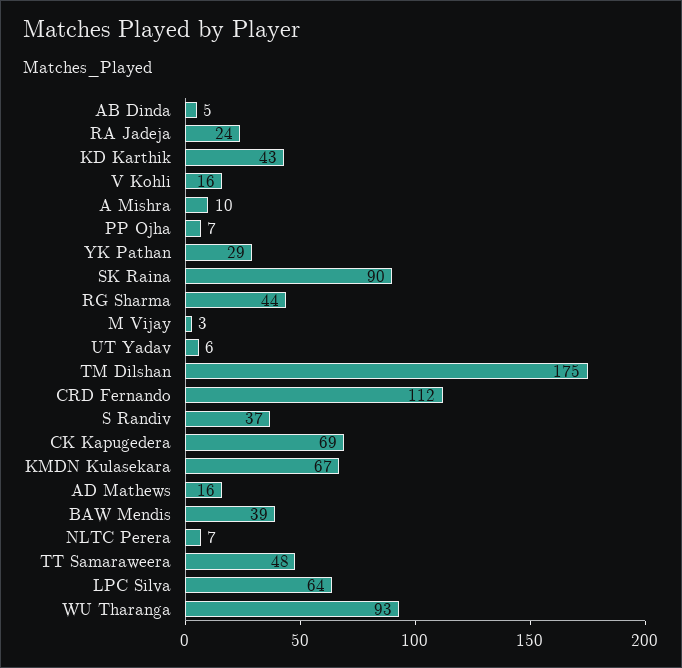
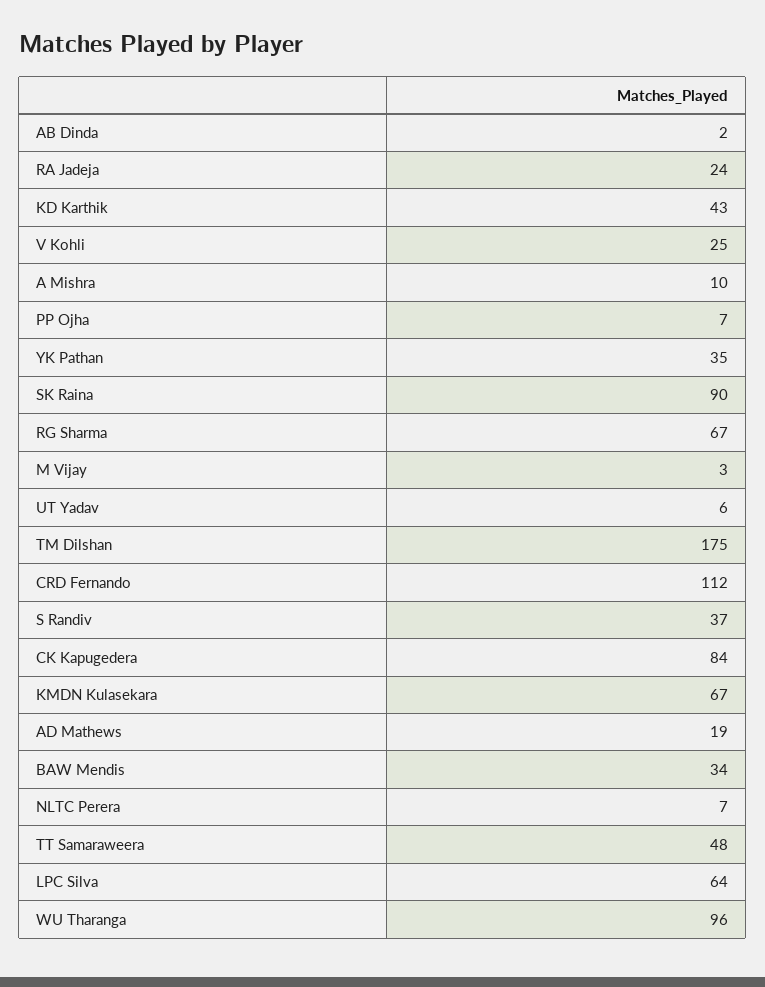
  {
-   "AB Dinda": 5,
+   "AB Dinda": 2,
    "RA Jadeja": 24,
    "KD Karthik": 43,
-   "V Kohli": 16,
+   "V Kohli": 25,
    "A Mishra": 10,
    "PP Ojha": 7,
-   "YK Pathan": 29,
+   "YK Pathan": 35,
    "SK Raina": 90,
-   "RG Sharma": 44,
+   "RG Sharma": 67,
    "M Vijay": 3,
    "UT Yadav": 6,
    "TM Dilshan": 175,
    "CRD Fernando": 112,
    "S Randiv": 37,
-   "CK Kapugedera": 69,
+   "CK Kapugedera": 84,
    "KMDN Kulasekara": 67,
-   "AD Mathews": 16,
+   "AD Mathews": 19,
-   "BAW Mendis": 39,
+   "BAW Mendis": 34,
    "NLTC Perera": 7,
    "TT Samaraweera": 48,
    "LPC Silva": 64,
-   "WU Tharanga": 93
+   "WU Tharanga": 96
  }

